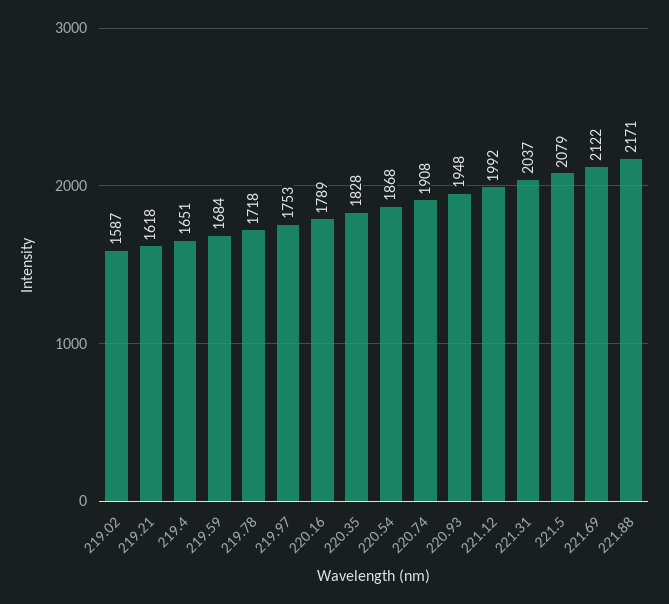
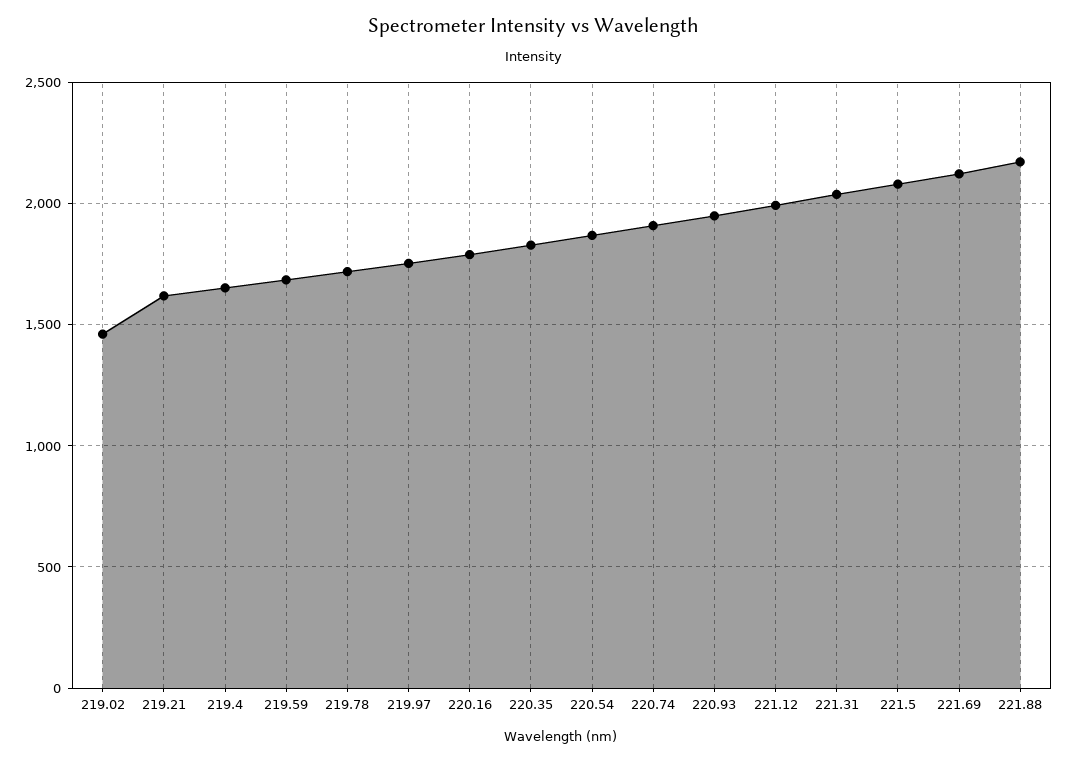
  {
-   "219.02": 1587,
+   "219.02": 1450,
    "219.21": 1618,
    "219.4": 1651,
    "219.59": 1684,
    "219.78": 1718,
    "219.97": 1753,
    "220.16": 1789,
    "220.35": 1828,
    "220.54": 1868,
    "220.74": 1908,
    "220.93": 1948,
    "221.12": 1992,
    "221.31": 2037,
    "221.5": 2079,
    "221.69": 2122,
    "221.88": 2171
  }

